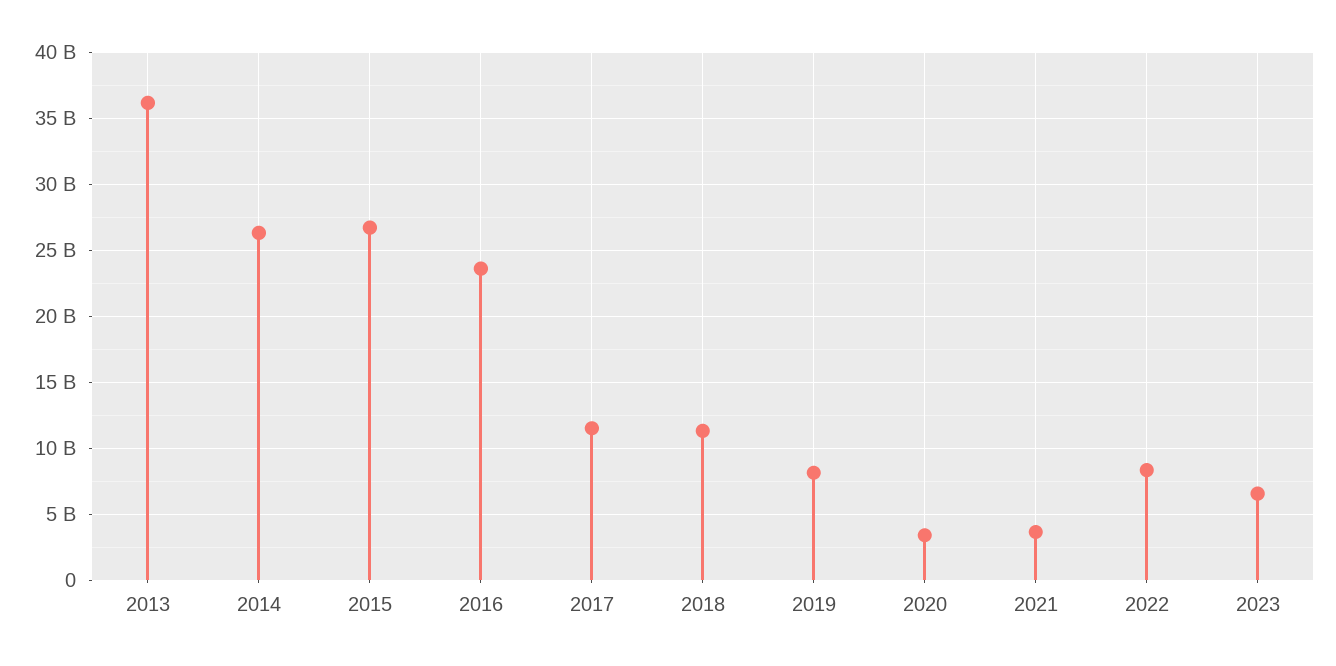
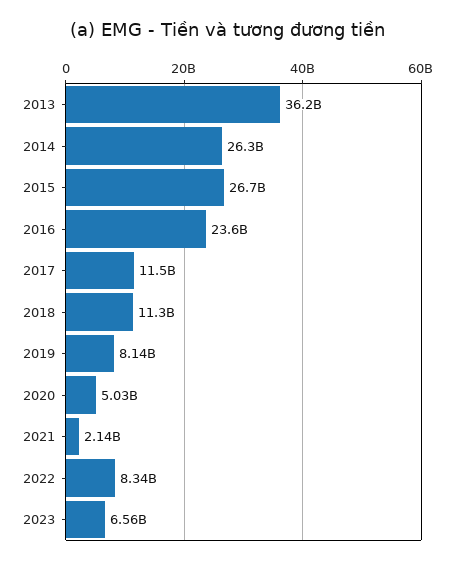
  {
    "2013": 36200000000,
    "2014": 26300000000,
    "2015": 26700000000,
    "2016": 23600000000,
    "2017": 11500000000,
    "2018": 11300000000,
    "2019": 8140000000,
-   "2020": 3500000000,
+   "2020": 5030000000,
-   "2021": 3500000000,
+   "2021": 2140000000,
    "2022": 8340000000,
    "2023": 6560000000
  }

